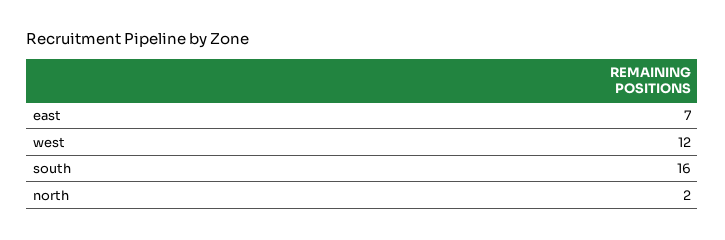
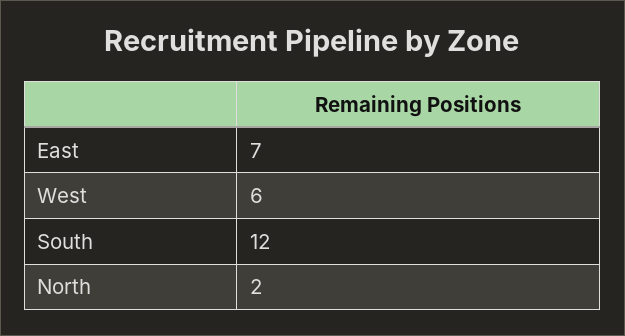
  {
    "east": 7,
-   "west": 12,
+   "west": 6,
-   "south": 16,
+   "south": 12,
    "north": 2
  }

